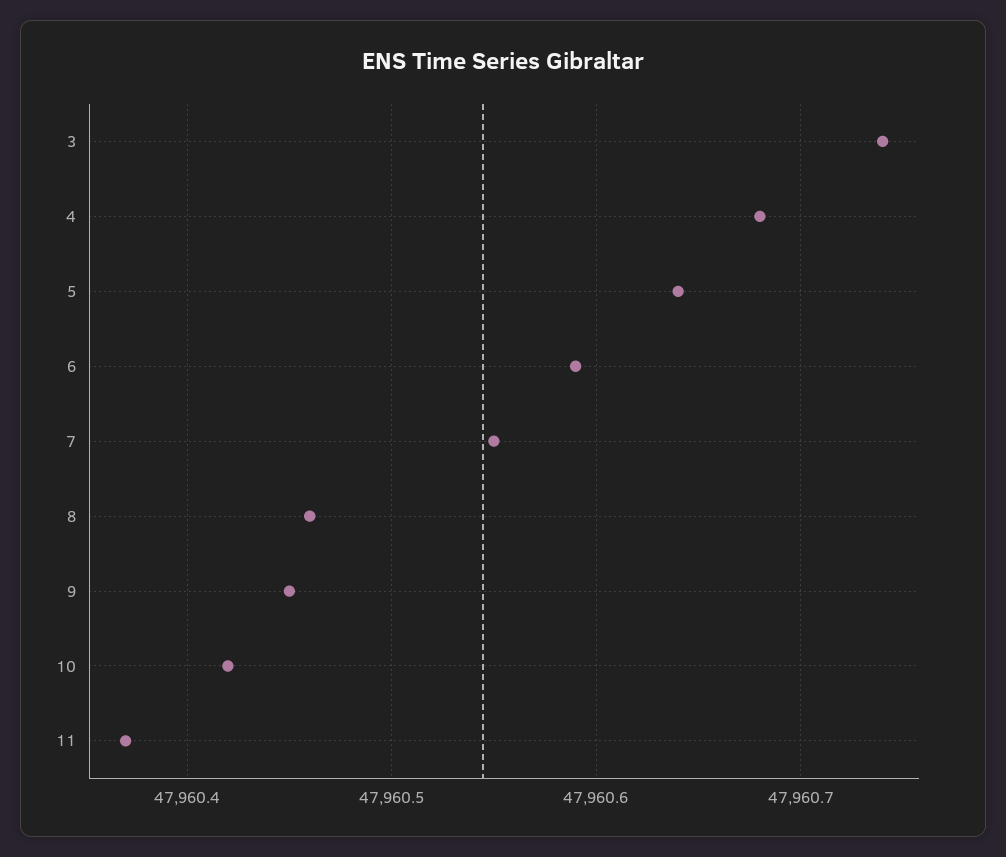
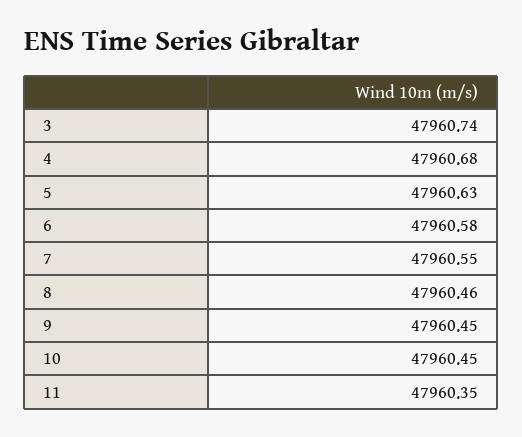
  {
    "3": 47960.74,
    "4": 47960.68,
-   "5": 47960.64,
+   "5": 47960.63,
-   "6": 47960.59,
+   "6": 47960.58,
    "7": 47960.55,
    "8": 47960.46,
    "9": 47960.45,
-   "10": 47960.42,
+   "10": 47960.45,
-   "11": 47960.37
+   "11": 47960.35
  }

